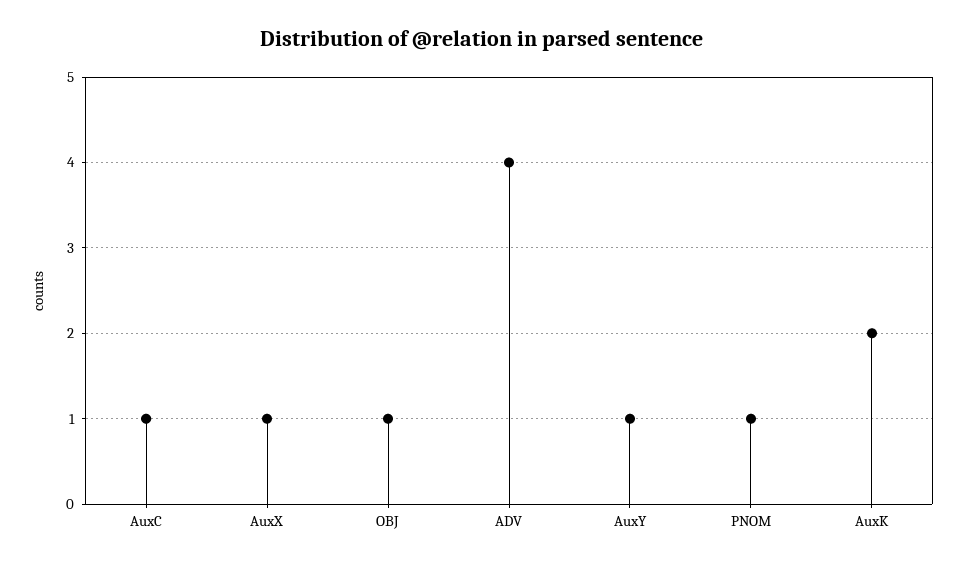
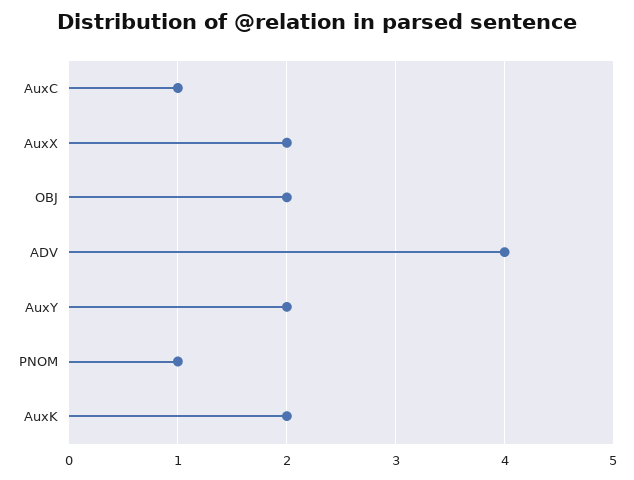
  {
    "AuxC": 1,
-   "AuxX": 1,
+   "AuxX": 2,
-   "OBJ": 1,
+   "OBJ": 2,
    "ADV": 4,
-   "AuxY": 1,
+   "AuxY": 2,
    "PNOM": 1,
    "AuxK": 2
  }

